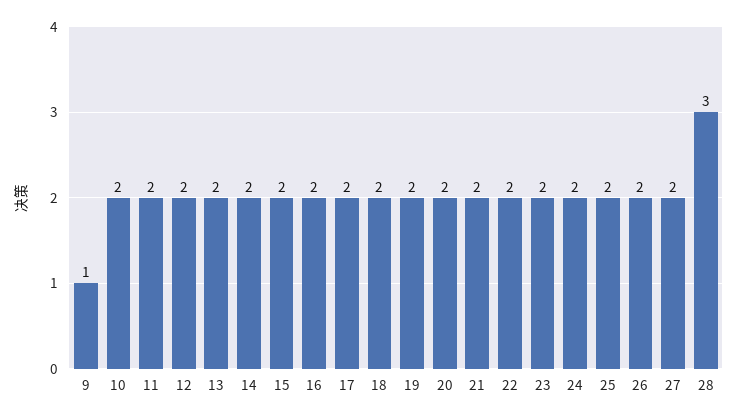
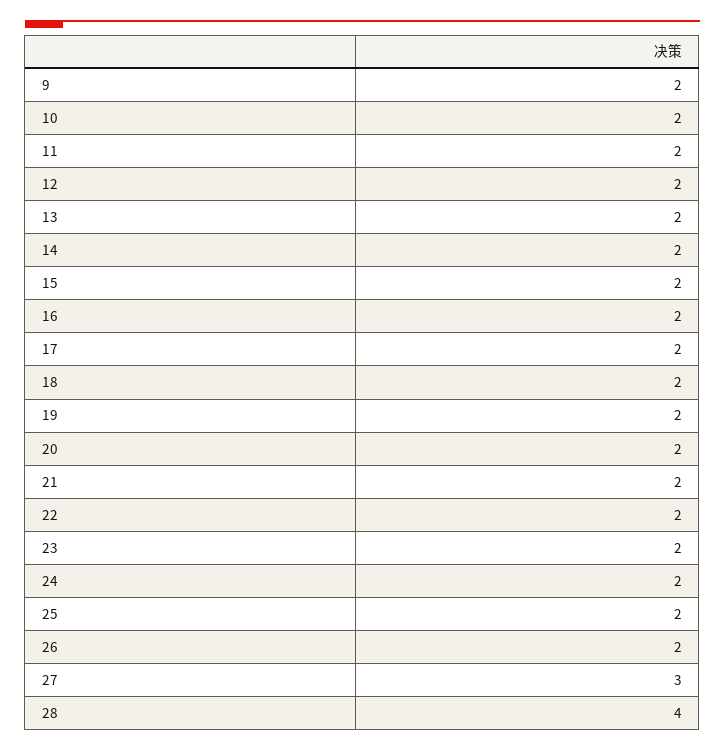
  {
-   "9": 1,
+   "9": 2,
    "10": 2,
    "11": 2,
    "12": 2,
    "13": 2,
    "14": 2,
    "15": 2,
    "16": 2,
    "17": 2,
    "18": 2,
    "19": 2,
    "20": 2,
    "21": 2,
    "22": 2,
    "23": 2,
    "24": 2,
    "25": 2,
    "26": 2,
-   "27": 2,
+   "27": 3,
-   "28": 3
+   "28": 4
  }

